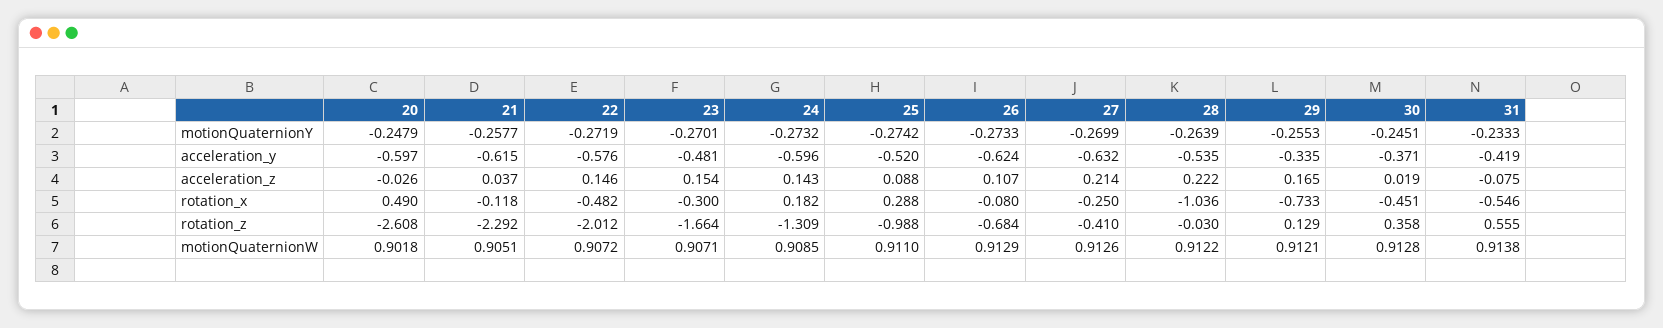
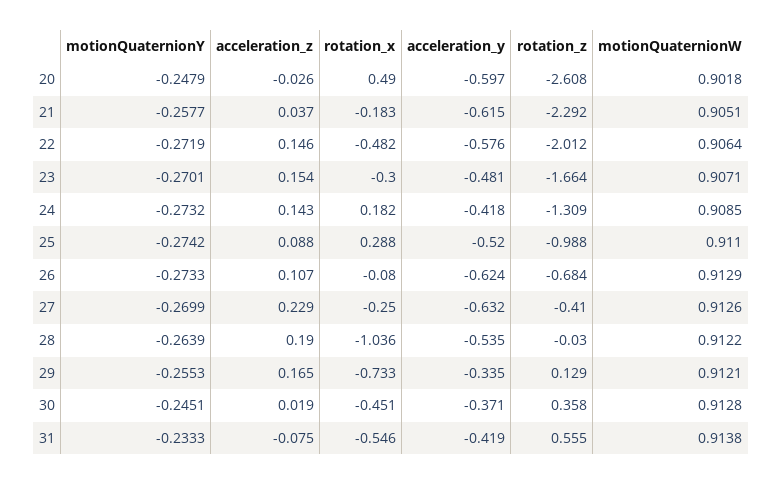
  {
    "20": {
      "motionQuaternionY": -0.2479,
      "acceleration_y": -0.597,
      "acceleration_z": -0.026,
      "rotation_x": 0.49,
      "rotation_z": -2.608,
      "motionQuaternionW": 0.9018
    },
    "21": {
      "motionQuaternionY": -0.2577,
      "acceleration_y": -0.615,
      "acceleration_z": 0.037,
-     "rotation_x": -0.118,
+     "rotation_x": -0.183,
      "rotation_z": -2.292,
      "motionQuaternionW": 0.9051
    },
    "22": {
      "motionQuaternionY": -0.2719,
      "acceleration_y": -0.576,
      "acceleration_z": 0.146,
      "rotation_x": -0.482,
      "rotation_z": -2.012,
-     "motionQuaternionW": 0.9072
+     "motionQuaternionW": 0.9064
    },
    "23": {
      "motionQuaternionY": -0.2701,
      "acceleration_y": -0.481,
      "acceleration_z": 0.154,
      "rotation_x": -0.3,
      "rotation_z": -1.664,
      "motionQuaternionW": 0.9071
    },
    "24": {
      "motionQuaternionY": -0.2732,
-     "acceleration_y": -0.596,
+     "acceleration_y": -0.418,
      "acceleration_z": 0.143,
      "rotation_x": 0.182,
      "rotation_z": -1.309,
      "motionQuaternionW": 0.9085
    },
    "25": {
      "motionQuaternionY": -0.2742,
      "acceleration_y": -0.52,
      "acceleration_z": 0.088,
      "rotation_x": 0.288,
      "rotation_z": -0.988,
      "motionQuaternionW": 0.911
    },
    "26": {
      "motionQuaternionY": -0.2733,
      "acceleration_y": -0.624,
      "acceleration_z": 0.107,
      "rotation_x": -0.08,
      "rotation_z": -0.684,
      "motionQuaternionW": 0.9129
    },
    "27": {
      "motionQuaternionY": -0.2699,
      "acceleration_y": -0.632,
-     "acceleration_z": 0.214,
+     "acceleration_z": 0.229,
      "rotation_x": -0.25,
      "rotation_z": -0.41,
      "motionQuaternionW": 0.9126
    },
    "28": {
      "motionQuaternionY": -0.2639,
      "acceleration_y": -0.535,
-     "acceleration_z": 0.222,
+     "acceleration_z": 0.19,
      "rotation_x": -1.036,
      "rotation_z": -0.03,
      "motionQuaternionW": 0.9122
    },
    "29": {
      "motionQuaternionY": -0.2553,
      "acceleration_y": -0.335,
      "acceleration_z": 0.165,
      "rotation_x": -0.733,
      "rotation_z": 0.129,
      "motionQuaternionW": 0.9121
    },
    "30": {
      "motionQuaternionY": -0.2451,
      "acceleration_y": -0.371,
      "acceleration_z": 0.019,
      "rotation_x": -0.451,
      "rotation_z": 0.358,
      "motionQuaternionW": 0.9128
    },
    "31": {
      "motionQuaternionY": -0.2333,
      "acceleration_y": -0.419,
      "acceleration_z": -0.075,
      "rotation_x": -0.546,
      "rotation_z": 0.555,
      "motionQuaternionW": 0.9138
    }
  }

